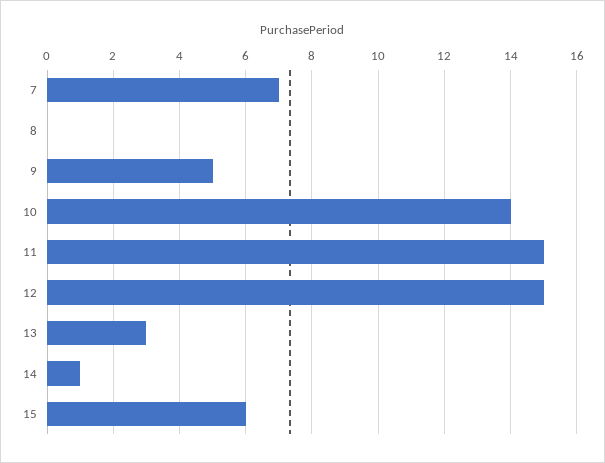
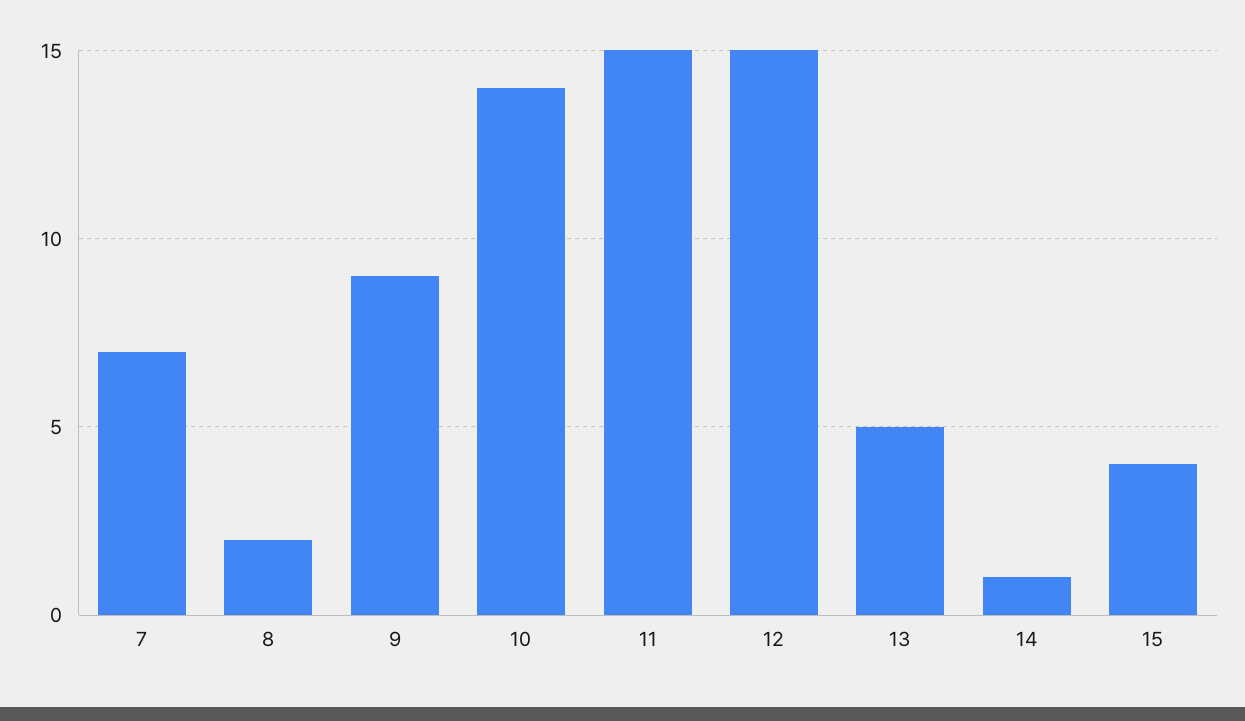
  {
    "7": 7,
-   "8": 0,
+   "8": 2,
-   "9": 5,
+   "9": 9,
    "10": 14,
    "11": 15,
    "12": 15,
-   "13": 3,
+   "13": 5,
    "14": 1,
-   "15": 6
+   "15": 4
  }

